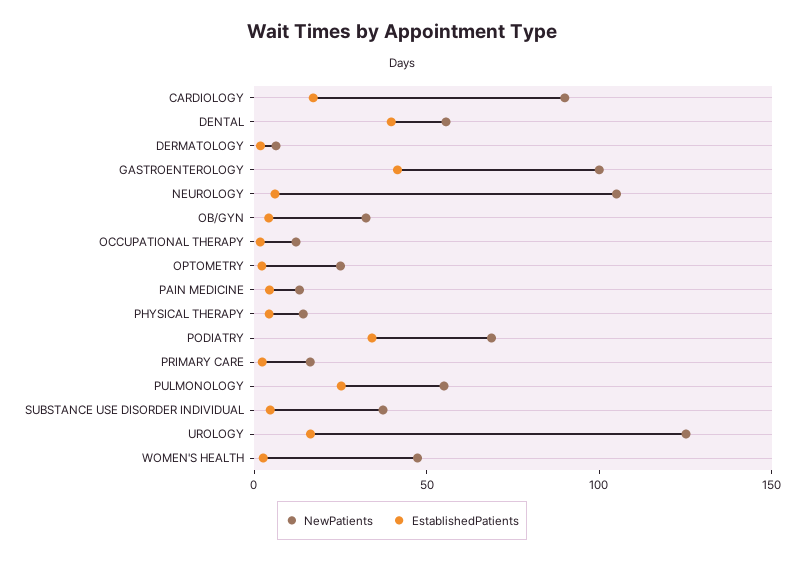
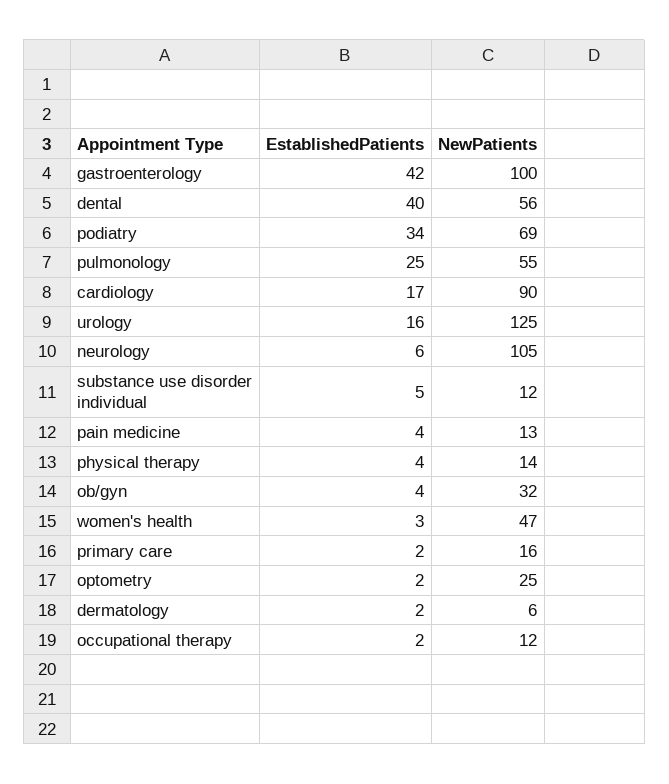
  {
    "NewPatients": {
      "CARDIOLOGY": 90,
      "DENTAL": 56,
      "DERMATOLOGY": 6,
      "GASTROENTEROLOGY": 100,
      "NEUROLOGY": 105,
      "OB/GYN": 32,
      "OCCUPATIONAL THERAPY": 12,
      "OPTOMETRY": 25,
      "PAIN MEDICINE": 13,
      "PHYSICAL THERAPY": 14,
      "PODIATRY": 69,
      "PRIMARY CARE": 16,
      "PULMONOLOGY": 55,
-     "SUBSTANCE USE DISORDER INDIVIDUAL": 40,
+     "SUBSTANCE USE DISORDER INDIVIDUAL": 12,
      "UROLOGY": 125,
      "WOMEN'S HEALTH": 47
    },
    "EstablishedPatients": {
      "CARDIOLOGY": 17,
      "DENTAL": 40,
      "DERMATOLOGY": 2,
      "GASTROENTEROLOGY": 42,
      "NEUROLOGY": 6,
      "OB/GYN": 4,
      "OCCUPATIONAL THERAPY": 2,
      "OPTOMETRY": 2,
      "PAIN MEDICINE": 4,
      "PHYSICAL THERAPY": 4,
      "PODIATRY": 34,
      "PRIMARY CARE": 2,
      "PULMONOLOGY": 25,
      "SUBSTANCE USE DISORDER INDIVIDUAL": 5,
      "UROLOGY": 16,
      "WOMEN'S HEALTH": 3
    }
  }

